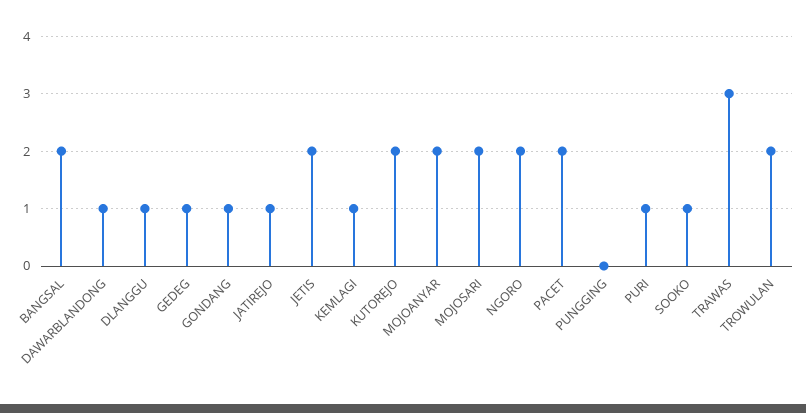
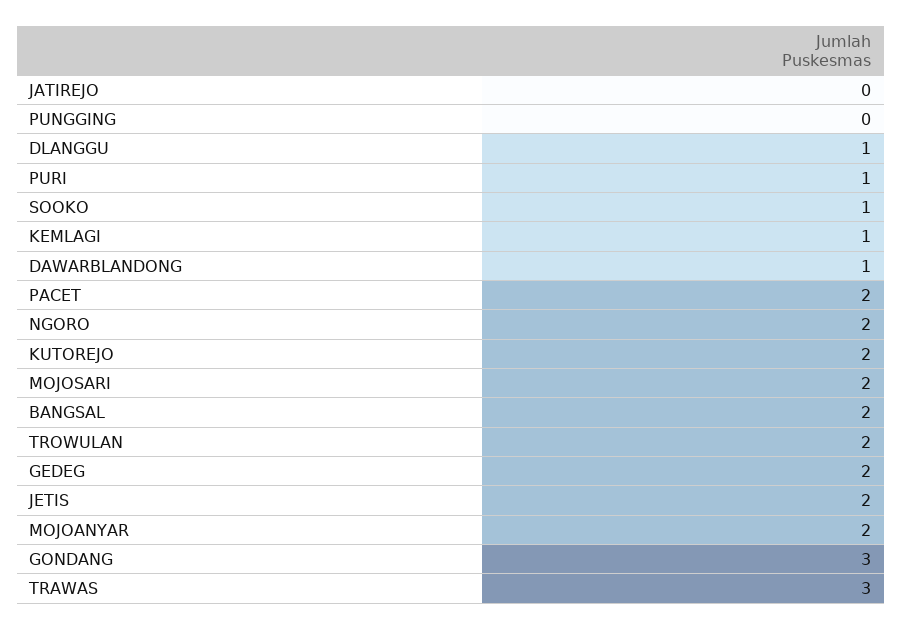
  {
    "BANGSAL": 2,
    "DAWARBLANDONG": 1,
    "DLANGGU": 1,
-   "GEDEG": 1,
+   "GEDEG": 2,
-   "GONDANG": 1,
+   "GONDANG": 3,
-   "JATIREJO": 1,
+   "JATIREJO": 0,
    "JETIS": 2,
    "KEMLAGI": 1,
    "KUTOREJO": 2,
    "MOJOANYAR": 2,
    "MOJOSARI": 2,
    "NGORO": 2,
    "PACET": 2,
    "PUNGGING": 0,
    "PURI": 1,
    "SOOKO": 1,
    "TRAWAS": 3,
    "TROWULAN": 2
  }

